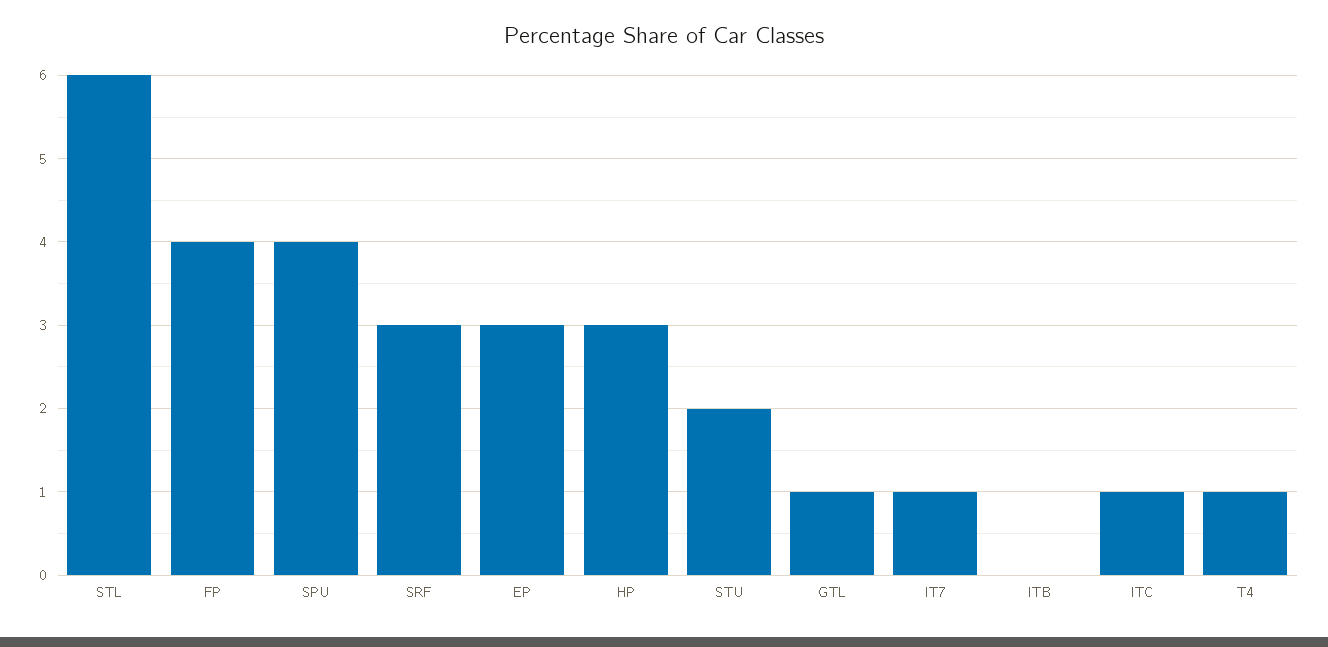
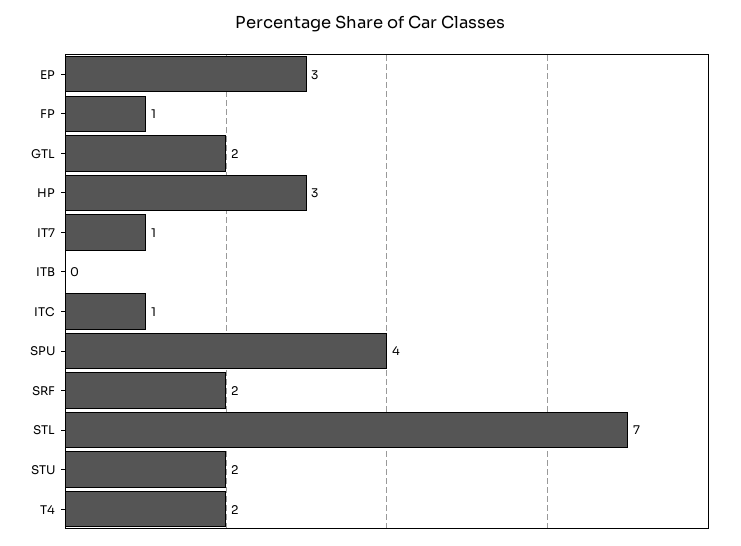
  {
-   "STL": 6,
+   "STL": 7,
-   "FP": 4,
+   "FP": 1,
    "SPU": 4,
-   "SRF": 3,
+   "SRF": 2,
    "EP": 3,
    "HP": 3,
    "STU": 2,
-   "GTL": 1,
+   "GTL": 2,
    "IT7": 1,
    "ITB": 0,
    "ITC": 1,
-   "T4": 1
+   "T4": 2
  }

